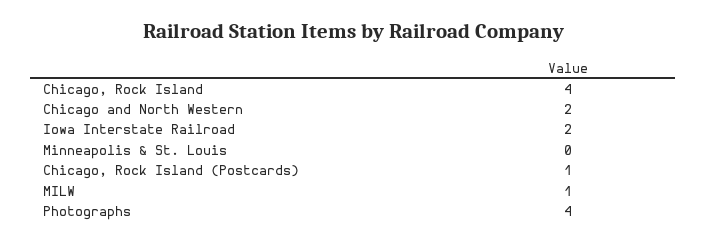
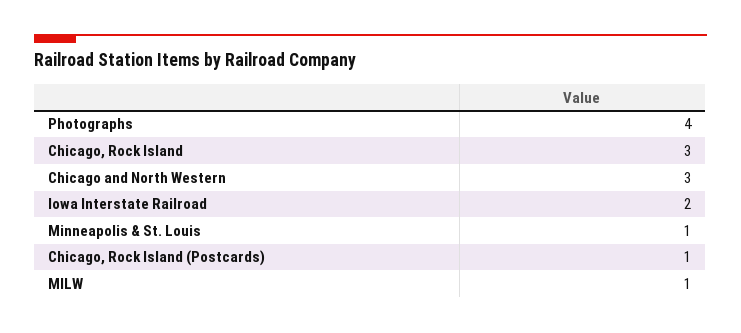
  {
-   "Chicago, Rock Island": 4,
+   "Chicago, Rock Island": 3,
-   "Chicago and North Western": 2,
+   "Chicago and North Western": 3,
    "Iowa Interstate Railroad": 2,
-   "Minneapolis & St. Louis": 0,
+   "Minneapolis & St. Louis": 1,
    "Chicago, Rock Island (Postcards)": 1,
    "MILW": 1,
    "Photographs": 4
  }

